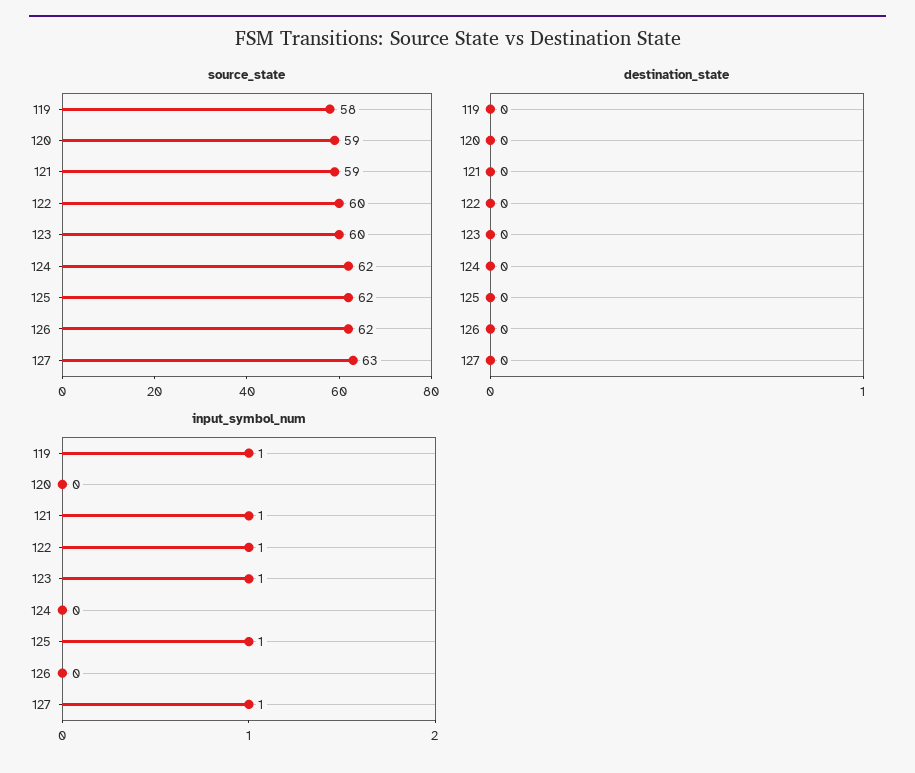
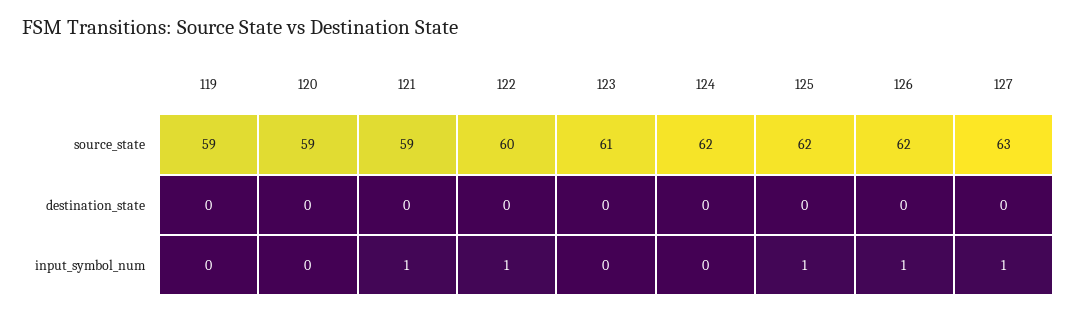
  {
    "source_state": {
-     "119": 58,
+     "119": 59,
      "120": 59,
      "121": 59,
      "122": 60,
-     "123": 60,
+     "123": 61,
      "124": 62,
      "125": 62,
      "126": 62,
      "127": 63
    },
    "destination_state": {
      "119": 0,
      "120": 0,
      "121": 0,
      "122": 0,
      "123": 0,
      "124": 0,
      "125": 0,
      "126": 0,
      "127": 0
    },
    "input_symbol_num": {
-     "119": 1,
+     "119": 0,
      "120": 0,
      "121": 1,
      "122": 1,
-     "123": 1,
+     "123": 0,
      "124": 0,
      "125": 1,
-     "126": 0,
+     "126": 1,
      "127": 1
    }
  }

